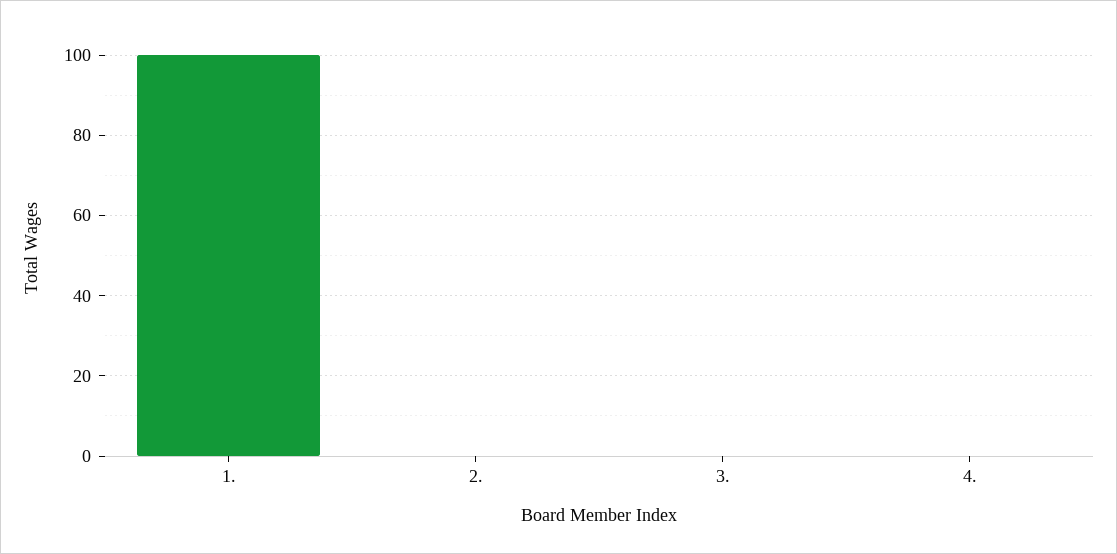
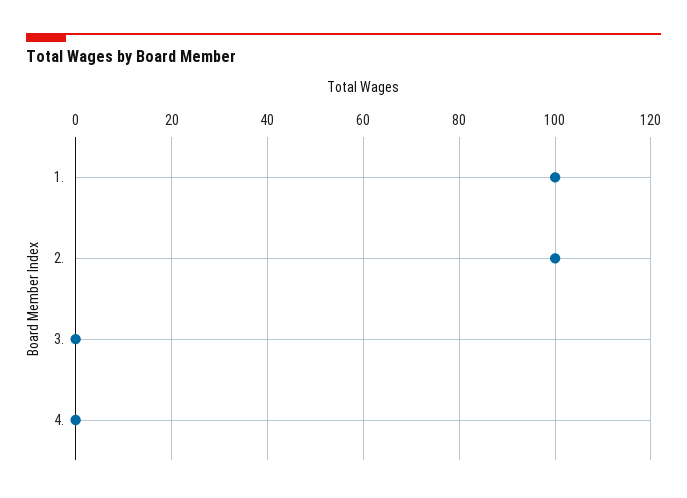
  {
    "1.": 100,
-   "2.": 0,
+   "2.": 100,
    "3.": 0,
    "4.": 0
  }

